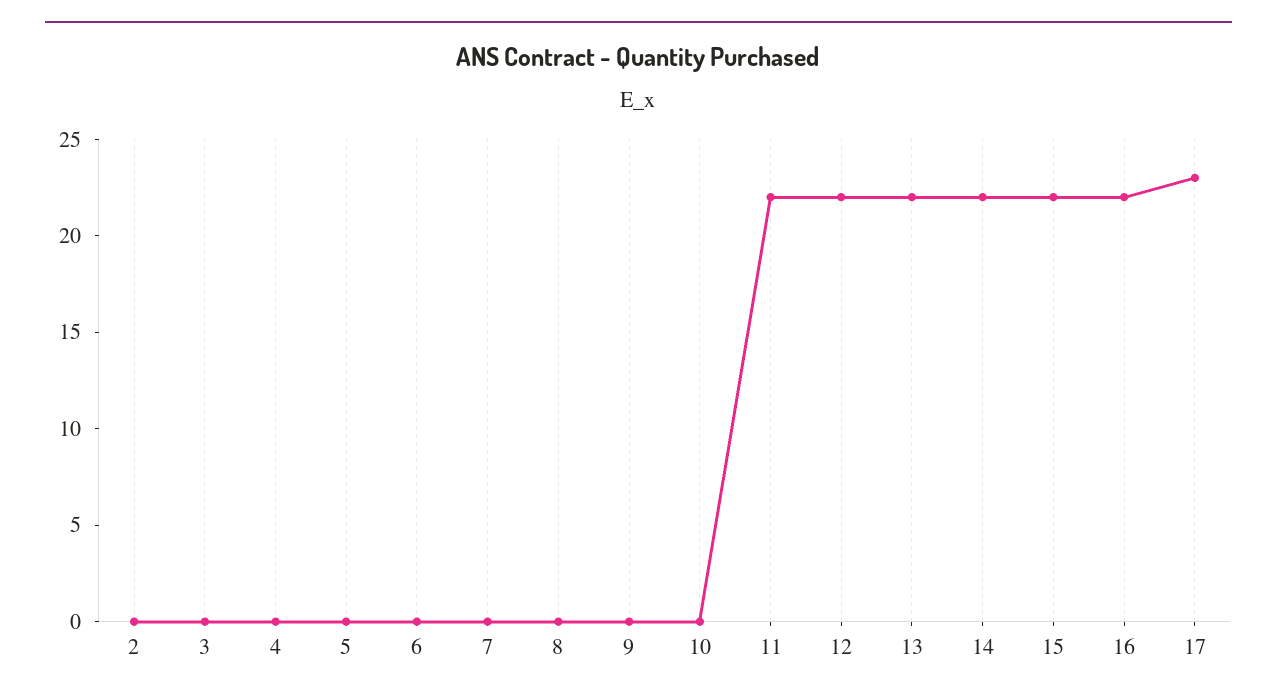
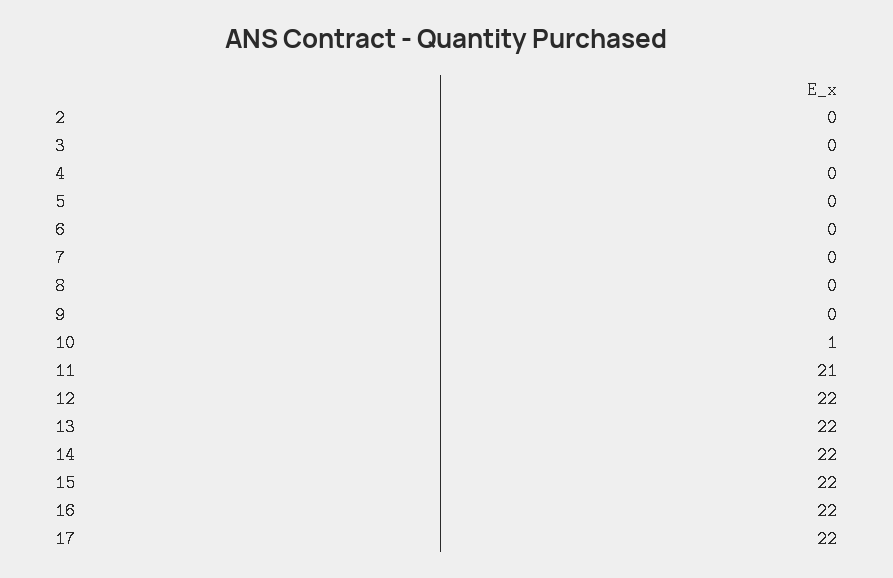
  {
    "2": 0,
    "3": 0,
    "4": 0,
    "5": 0,
    "6": 0,
    "7": 0,
    "8": 0,
    "9": 0,
-   "10": 0,
+   "10": 1,
-   "11": 22,
+   "11": 21,
    "12": 22,
    "13": 22,
    "14": 22,
    "15": 22,
    "16": 22,
-   "17": 23
+   "17": 22
  }

